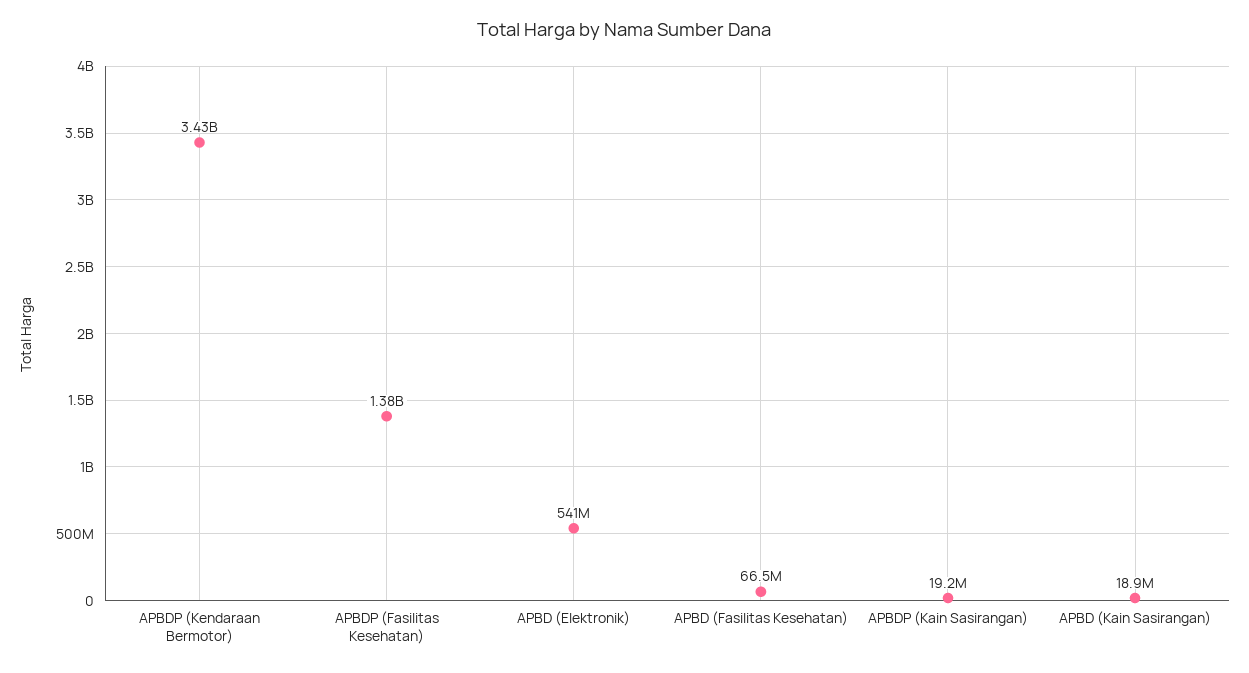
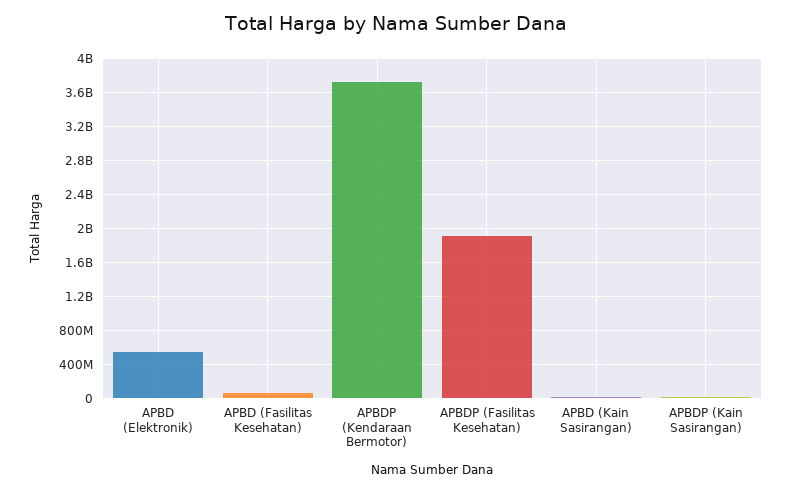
  {
-   "APBDP (Kendaraan Bermotor)": 3430000000,
+   "APBDP (Kendaraan Bermotor)": 3700000000,
-   "APBDP (Fasilitas Kesehatan)": 1380000000,
+   "APBDP (Fasilitas Kesehatan)": 1900000000,
    "APBD (Elektronik)": 541000000,
    "APBD (Fasilitas Kesehatan)": 66500000,
    "APBDP (Kain Sasirangan)": 19200000,
    "APBD (Kain Sasirangan)": 18900000
  }

